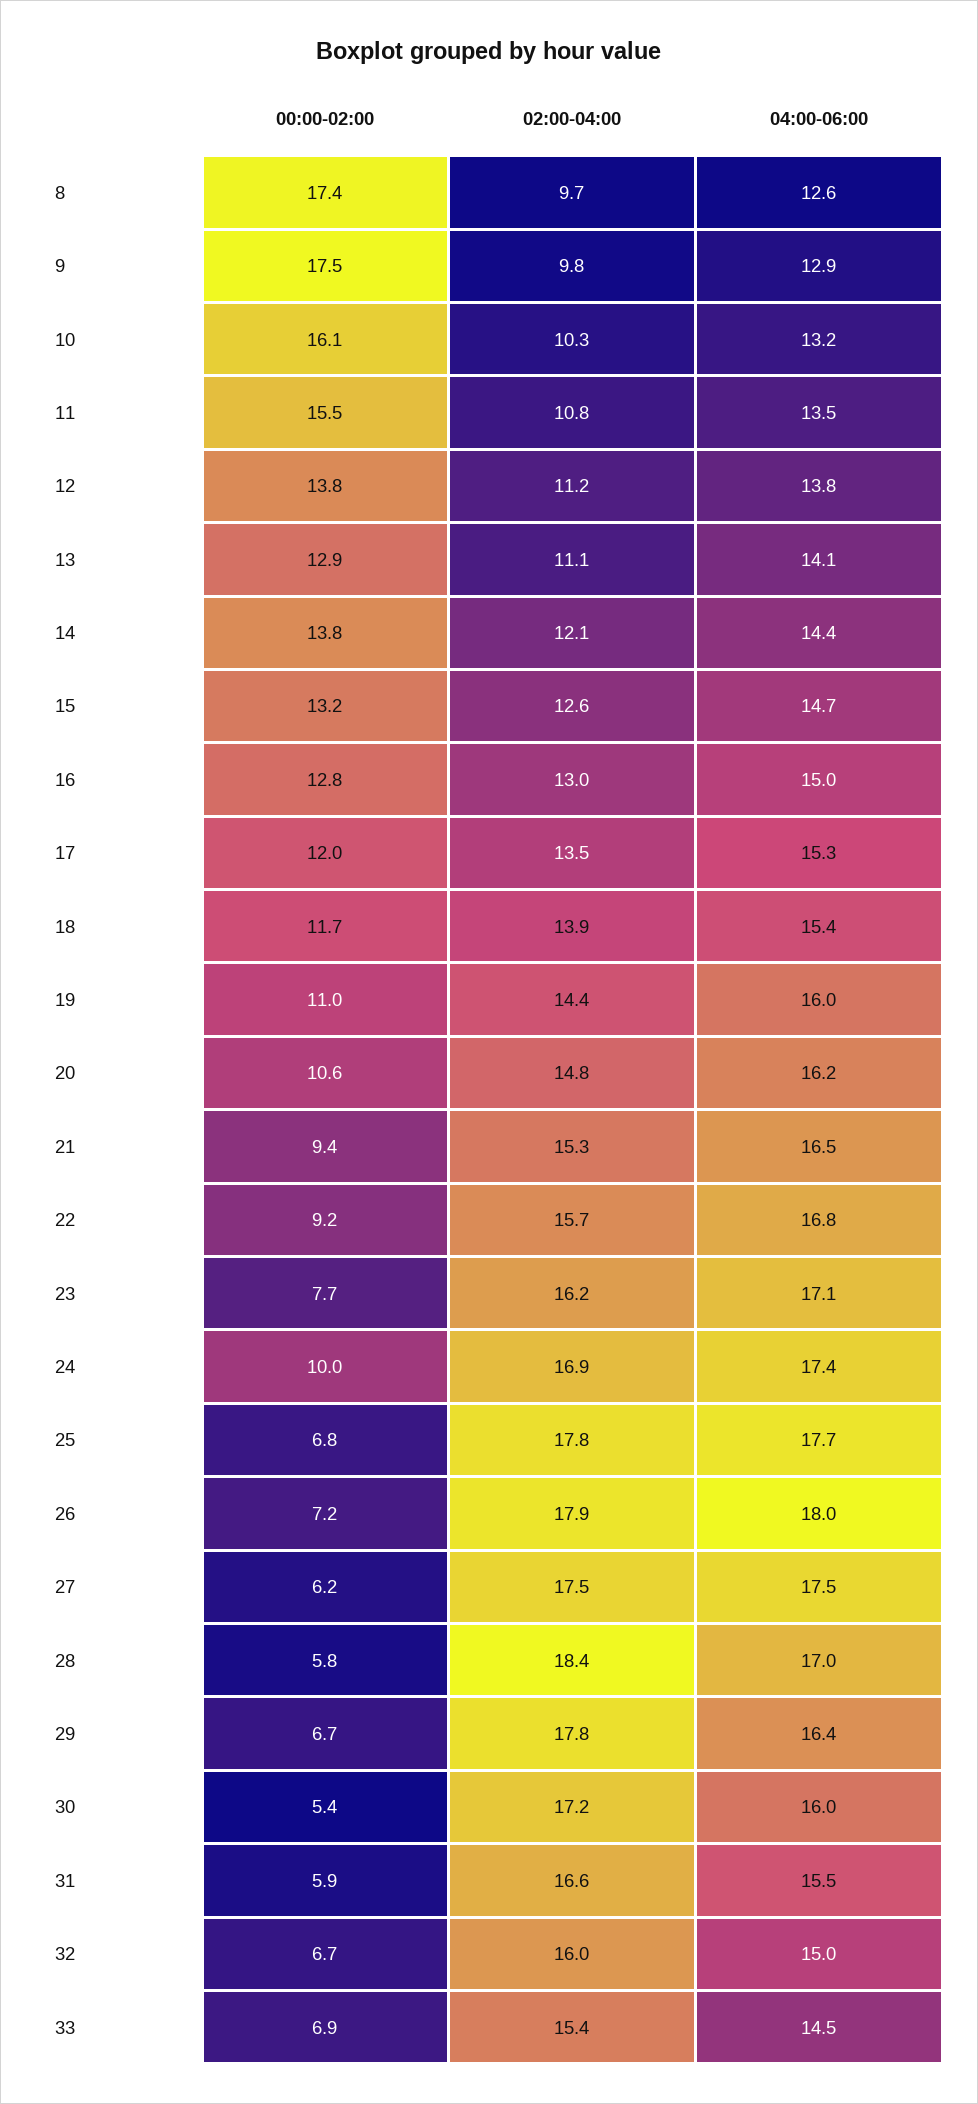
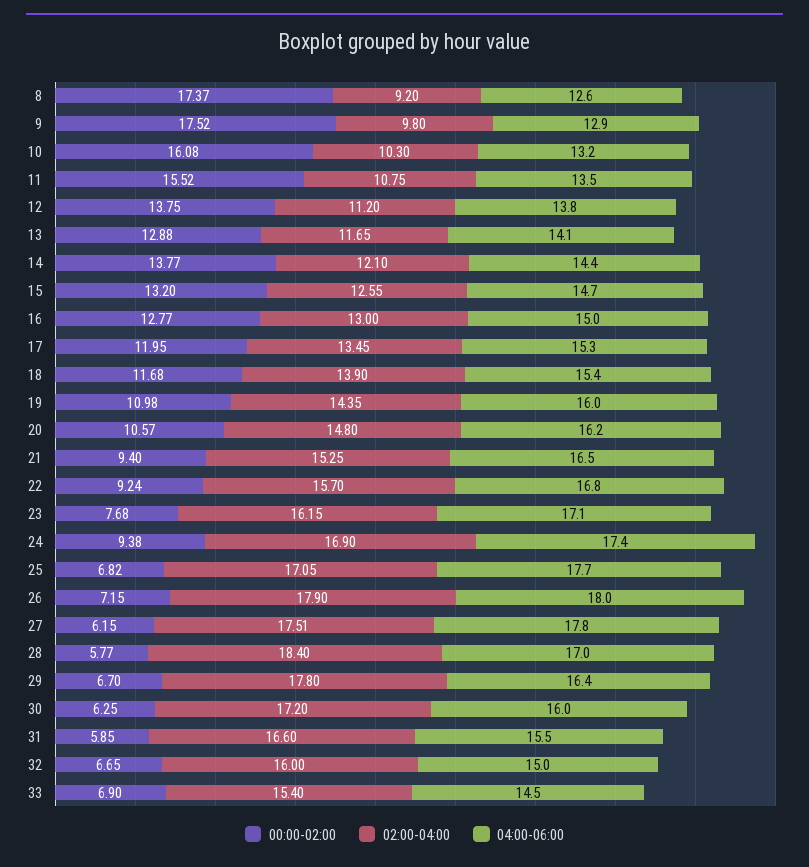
  {
    "00:00-02:00": {
      "8": 17.37,
      "9": 17.52,
      "10": 16.08,
      "11": 15.52,
      "12": 13.75,
      "13": 12.88,
      "14": 13.77,
      "15": 13.2,
      "16": 12.77,
      "17": 11.95,
      "18": 11.68,
      "19": 10.98,
      "20": 10.57,
      "21": 9.4,
      "22": 9.24,
      "23": 7.68,
-     "24": 10,
+     "24": 9.38,
      "25": 6.82,
      "26": 7.15,
      "27": 6.15,
      "28": 5.77,
      "29": 6.7,
-     "30": 5.4,
+     "30": 6.25,
      "31": 5.85,
      "32": 6.65,
      "33": 6.9
    },
    "02:00-04:00": {
-     "8": 9.7,
+     "8": 9.2,
      "9": 9.8,
      "10": 10.3,
      "11": 10.75,
      "12": 11.2,
-     "13": 11.1,
+     "13": 11.65,
      "14": 12.1,
      "15": 12.55,
      "16": 13,
      "17": 13.45,
      "18": 13.9,
      "19": 14.35,
      "20": 14.8,
      "21": 15.25,
      "22": 15.7,
      "23": 16.15,
      "24": 16.9,
-     "25": 17.8,
+     "25": 17.05,
      "26": 17.9,
      "27": 17.51,
      "28": 18.4,
      "29": 17.8,
      "30": 17.2,
      "31": 16.6,
      "32": 16,
      "33": 15.4
    },
    "04:00-06:00": {
      "8": 12.6,
      "9": 12.9,
      "10": 13.2,
      "11": 13.5,
      "12": 13.8,
      "13": 14.1,
      "14": 14.4,
      "15": 14.7,
      "16": 15,
      "17": 15.3,
      "18": 15.4,
      "19": 16,
      "20": 16.2,
      "21": 16.5,
      "22": 16.8,
      "23": 17.1,
      "24": 17.4,
      "25": 17.7,
      "26": 18,
-     "27": 17.5,
+     "27": 17.8,
      "28": 17,
      "29": 16.4,
      "30": 16,
      "31": 15.5,
      "32": 15,
      "33": 14.5
    }
  }

